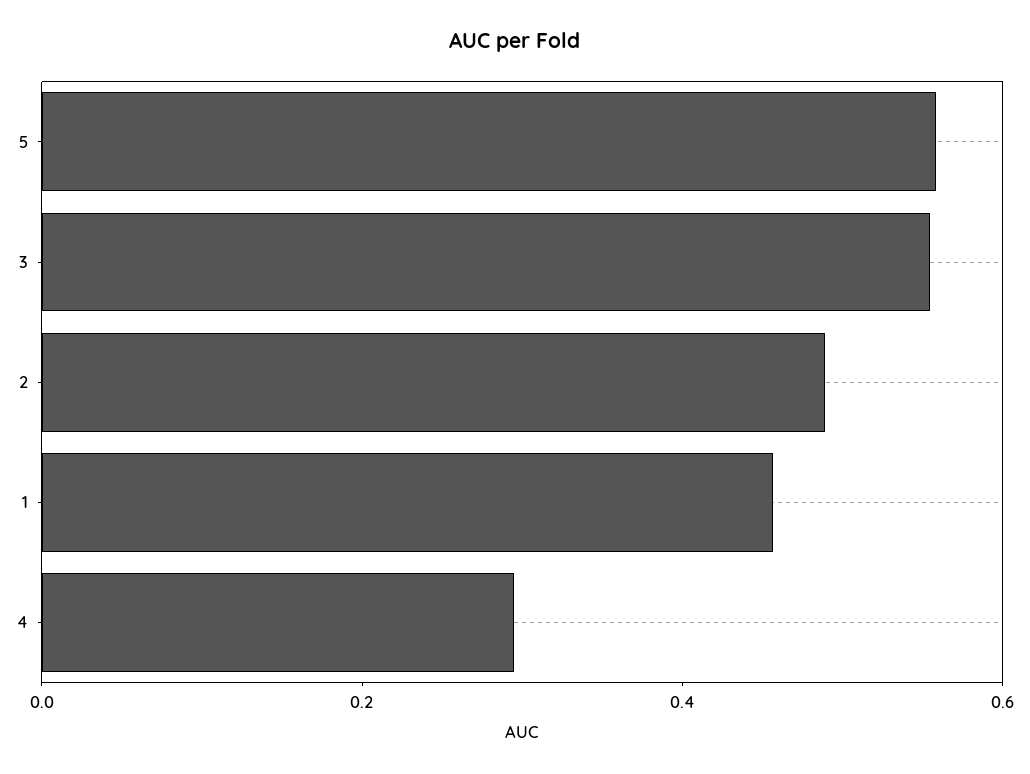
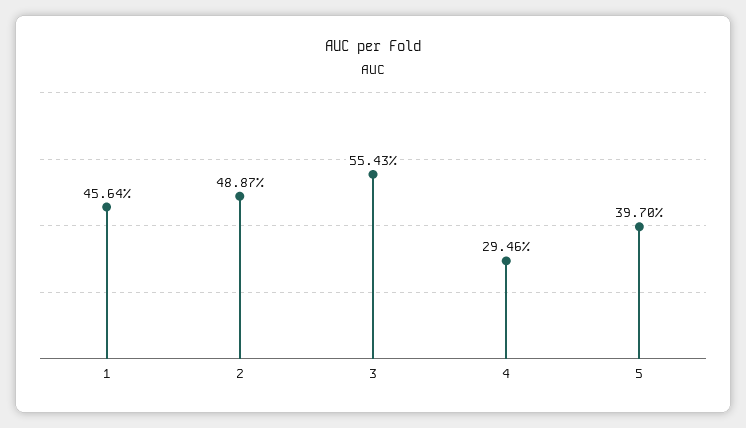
  {
-   "5": 0.55,
+   "5": 0.397,
    "3": 0.5543,
    "2": 0.4887,
    "1": 0.4564,
    "4": 0.2946
  }

